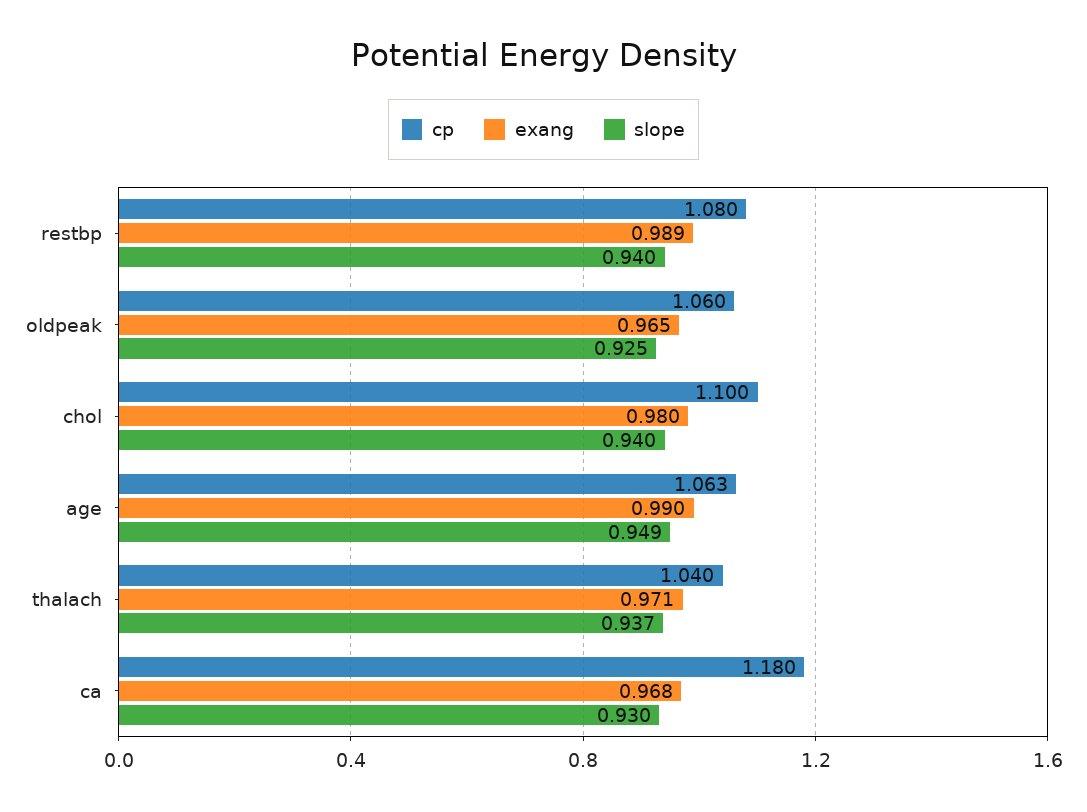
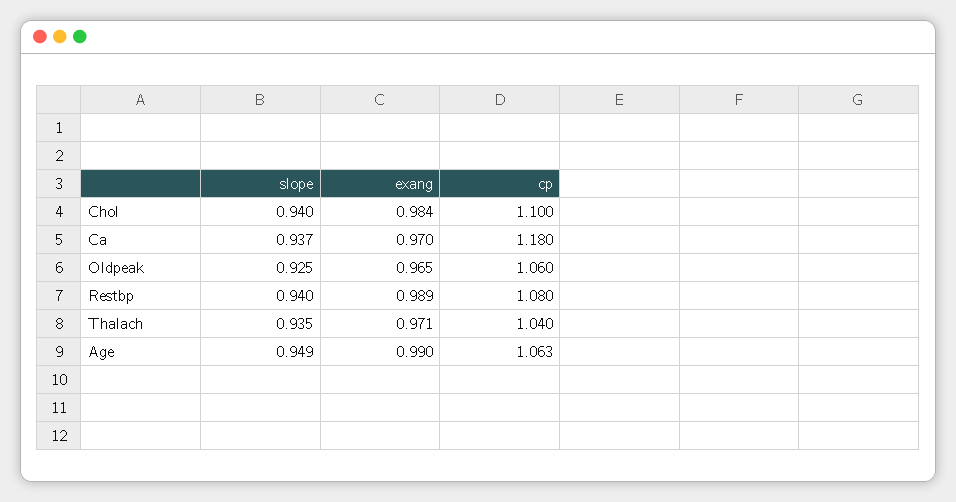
  {
    "cp": {
      "restbp": 1.08,
      "oldpeak": 1.06,
      "chol": 1.1,
      "age": 1.063,
      "thalach": 1.04,
      "ca": 1.18
    },
    "exang": {
      "restbp": 0.989,
      "oldpeak": 0.965,
-     "chol": 0.98,
+     "chol": 0.984,
      "age": 0.99,
      "thalach": 0.971,
-     "ca": 0.968
+     "ca": 0.97
    },
    "slope": {
      "restbp": 0.94,
      "oldpeak": 0.925,
      "chol": 0.94,
      "age": 0.949,
-     "thalach": 0.937,
+     "thalach": 0.935,
-     "ca": 0.93
+     "ca": 0.937
    }
  }

